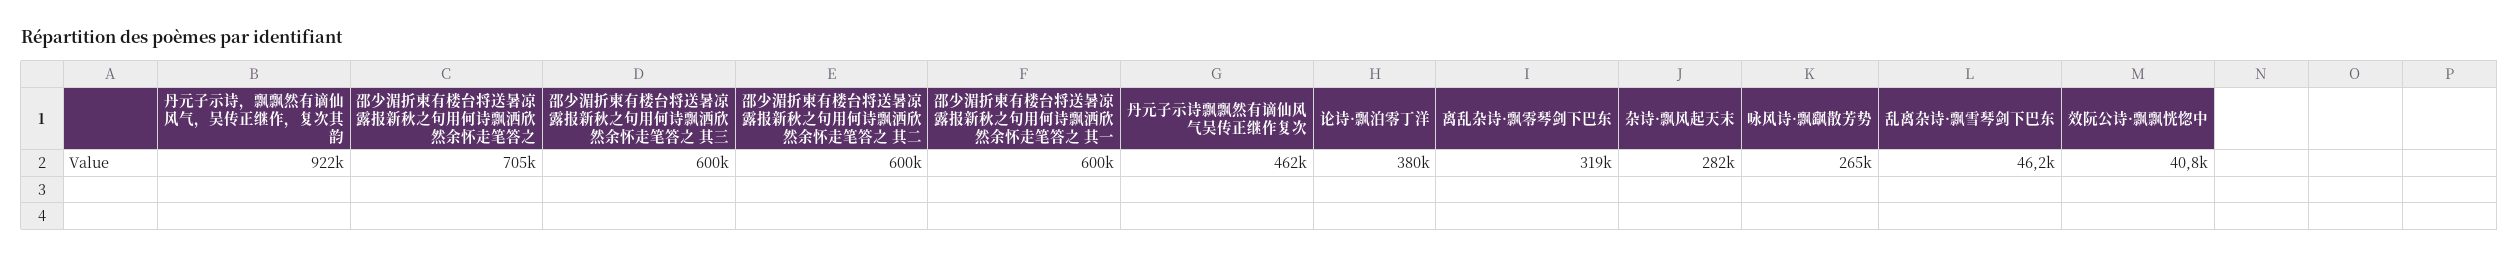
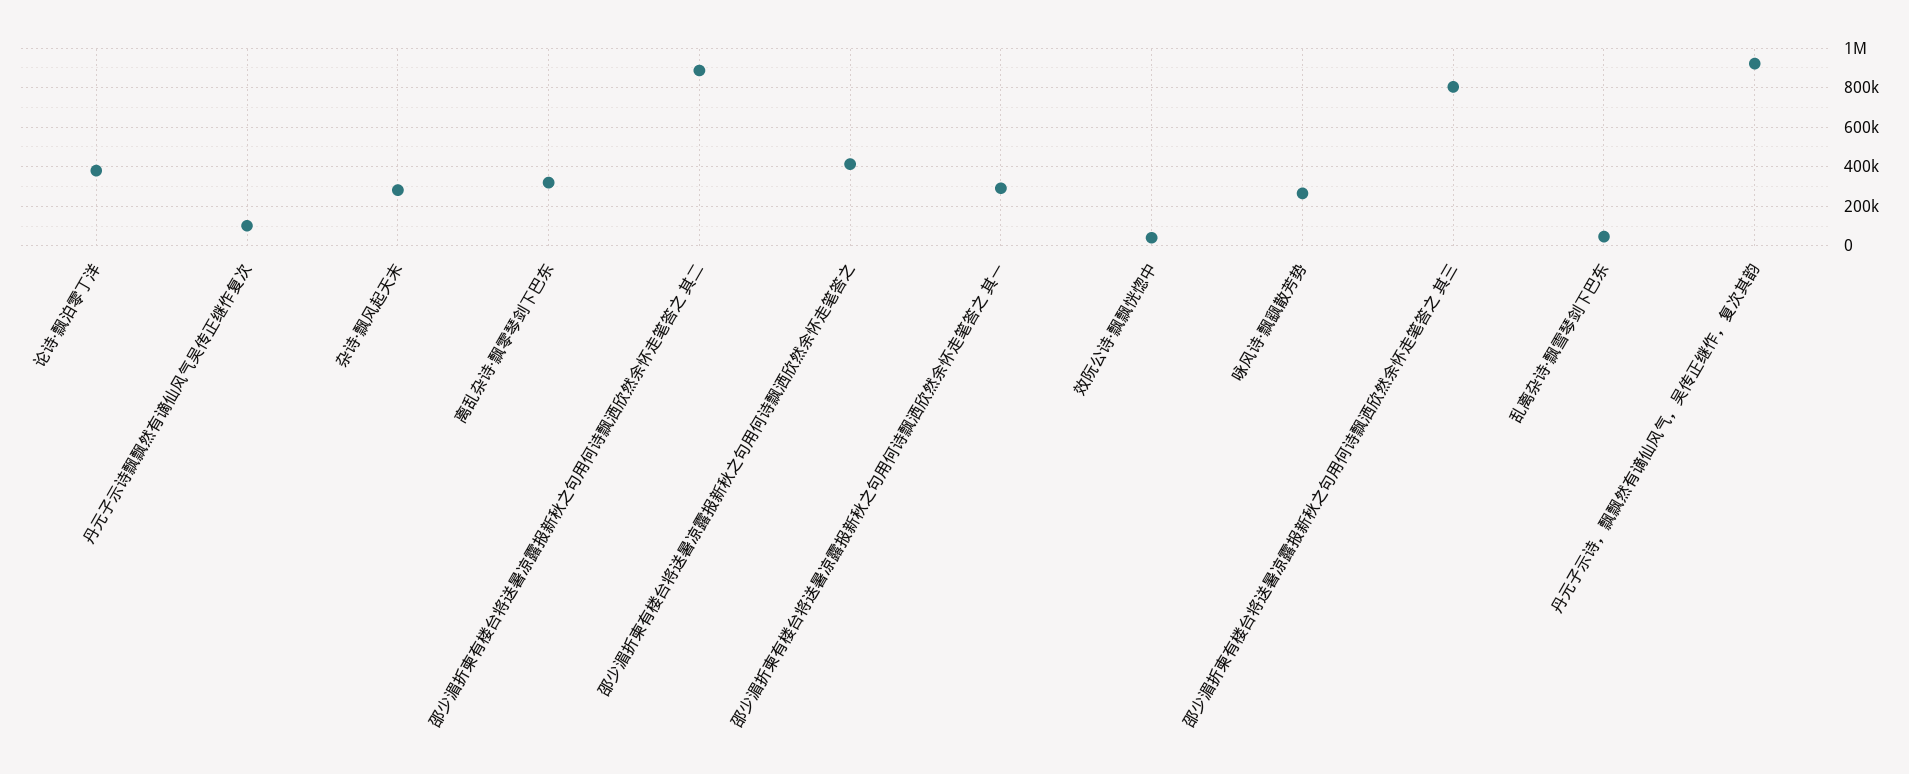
  {
    "丹元子示诗，飘飘然有谪仙风气，吴传正继作，复次其韵": 922000,
-   "邵少湄折柬有楼台将送暑凉露报新秋之句用何诗飘洒欣然余怀走笔答之": 705000,
+   "邵少湄折柬有楼台将送暑凉露报新秋之句用何诗飘洒欣然余怀走笔答之": 400000,
-   "邵少湄折柬有楼台将送暑凉露报新秋之句用何诗飘洒欣然余怀走笔答之 其三": 600000,
+   "邵少湄折柬有楼台将送暑凉露报新秋之句用何诗飘洒欣然余怀走笔答之 其三": 800000,
-   "邵少湄折柬有楼台将送暑凉露报新秋之句用何诗飘洒欣然余怀走笔答之 其二": 600000,
+   "邵少湄折柬有楼台将送暑凉露报新秋之句用何诗飘洒欣然余怀走笔答之 其二": 900000,
-   "邵少湄折柬有楼台将送暑凉露报新秋之句用何诗飘洒欣然余怀走笔答之 其一": 600000,
+   "邵少湄折柬有楼台将送暑凉露报新秋之句用何诗飘洒欣然余怀走笔答之 其一": 300000,
-   "丹元子示诗飘飘然有谪仙风气吴传正继作复次": 462000,
+   "丹元子示诗飘飘然有谪仙风气吴传正继作复次": 100000,
    "论诗·飘泊零丁洋": 380000,
    "离乱杂诗·飘零琴剑下巴东": 319000,
    "杂诗·飘风起天末": 282000,
    "咏风诗·飘飖散芳势": 265000,
    "乱离杂诗·飘雪琴剑下巴东": 46200,
    "效阮公诗·飘飘恍惚中": 40800
  }

